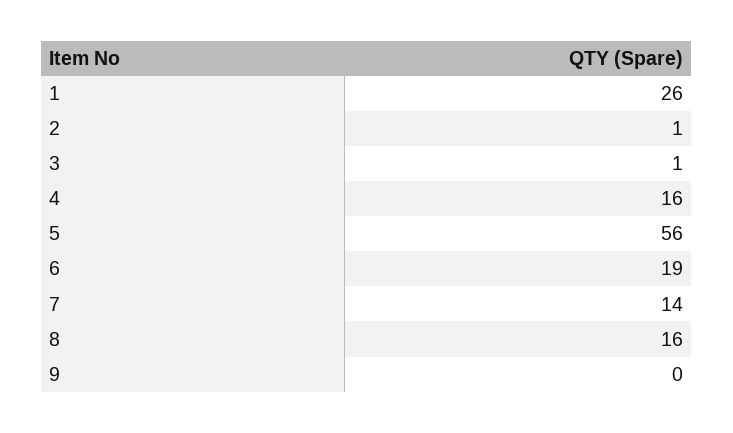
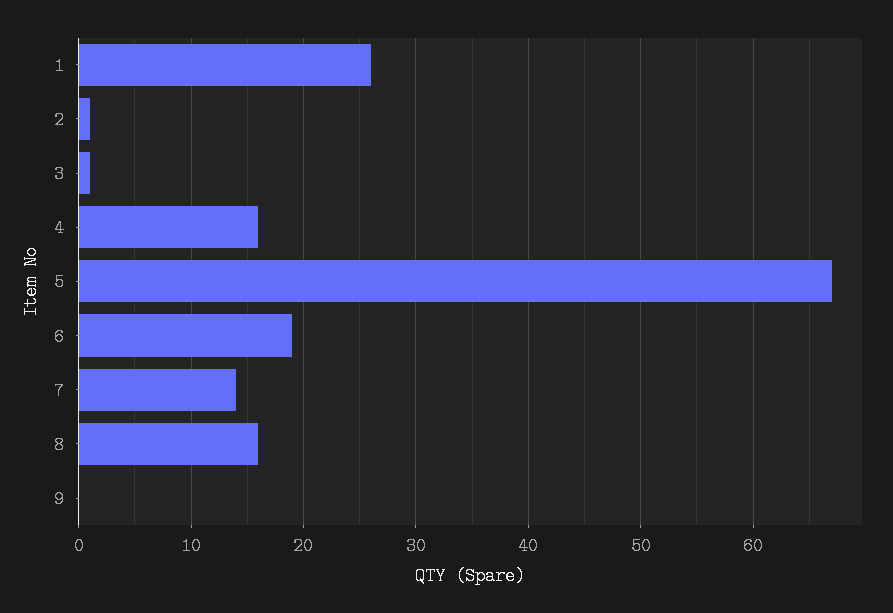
  {
    "1": 26,
    "2": 1,
    "3": 1,
    "4": 16,
-   "5": 56,
+   "5": 67,
    "6": 19,
    "7": 14,
    "8": 16,
    "9": 0
  }

